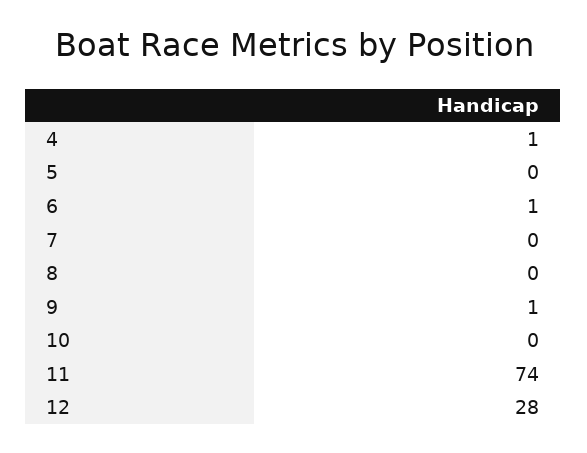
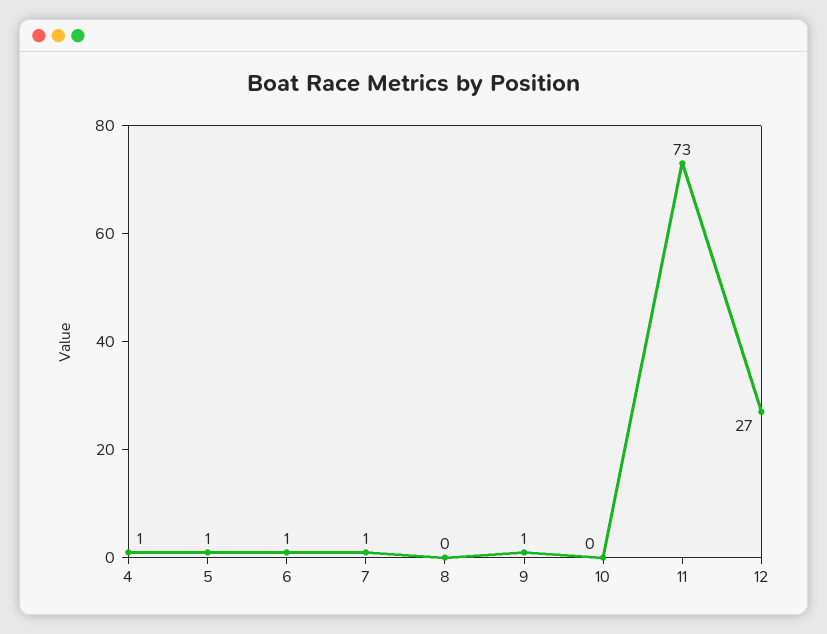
  {
    "4": 1,
-   "5": 0,
+   "5": 1,
    "6": 1,
-   "7": 0,
+   "7": 1,
    "8": 0,
    "9": 1,
    "10": 0,
-   "11": 74,
+   "11": 73,
-   "12": 28
+   "12": 27
  }

